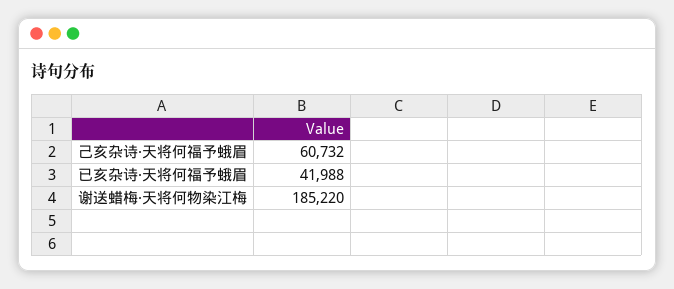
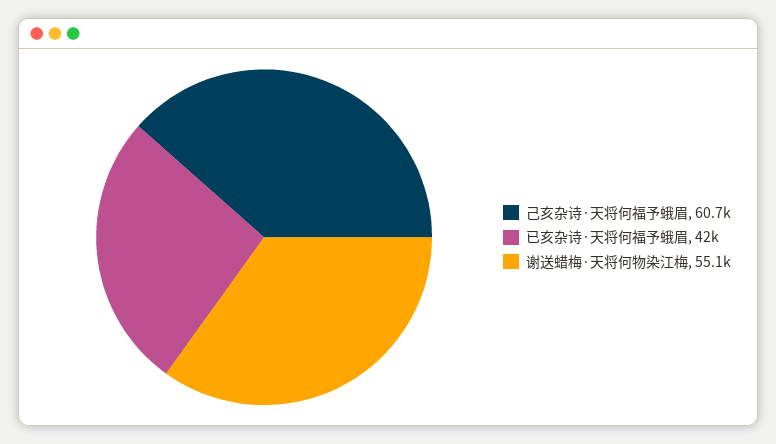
  {
    "己亥杂诗·天将何福予蛾眉": 60732,
    "已亥杂诗·天将何福予蛾眉": 41988,
-   "谢送蜡梅·天将何物染江梅": 185220
+   "谢送蜡梅·天将何物染江梅": 55100
  }

